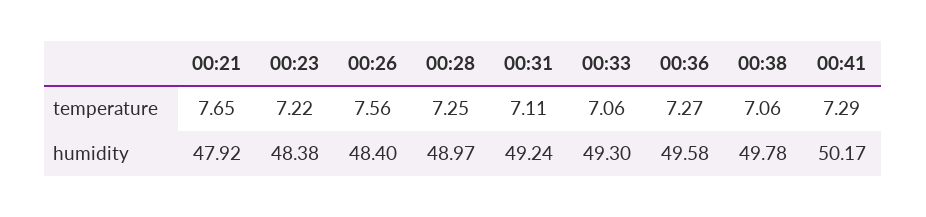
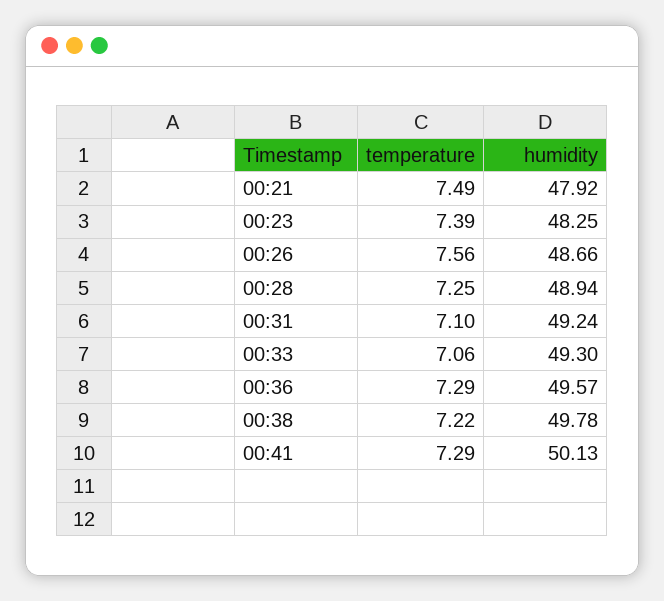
  {
    "00:21": {
-     "temperature": 7.65,
+     "temperature": 7.49,
      "humidity": 47.92
    },
    "00:23": {
-     "temperature": 7.22,
+     "temperature": 7.39,
-     "humidity": 48.38
+     "humidity": 48.25
    },
    "00:26": {
      "temperature": 7.56,
-     "humidity": 48.4
+     "humidity": 48.66
    },
    "00:28": {
      "temperature": 7.25,
-     "humidity": 48.97
+     "humidity": 48.94
    },
    "00:31": {
-     "temperature": 7.11,
+     "temperature": 7.1,
      "humidity": 49.24
    },
    "00:33": {
      "temperature": 7.06,
      "humidity": 49.3
    },
    "00:36": {
-     "temperature": 7.27,
+     "temperature": 7.29,
-     "humidity": 49.58
+     "humidity": 49.57
    },
    "00:38": {
-     "temperature": 7.06,
+     "temperature": 7.22,
      "humidity": 49.78
    },
    "00:41": {
      "temperature": 7.29,
-     "humidity": 50.17
+     "humidity": 50.13
    }
  }

